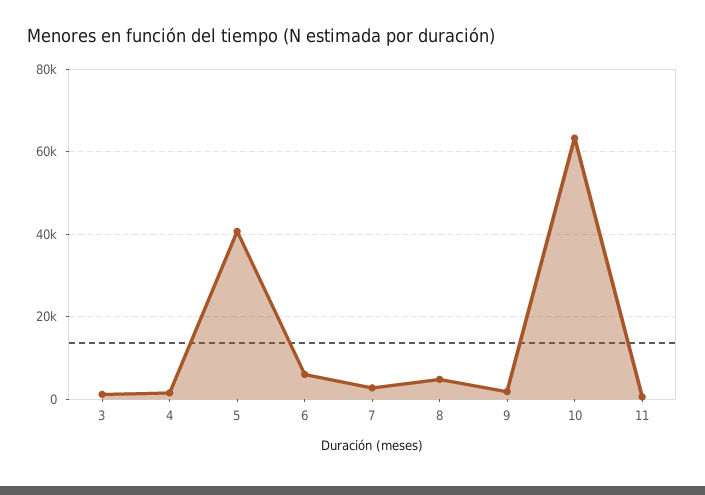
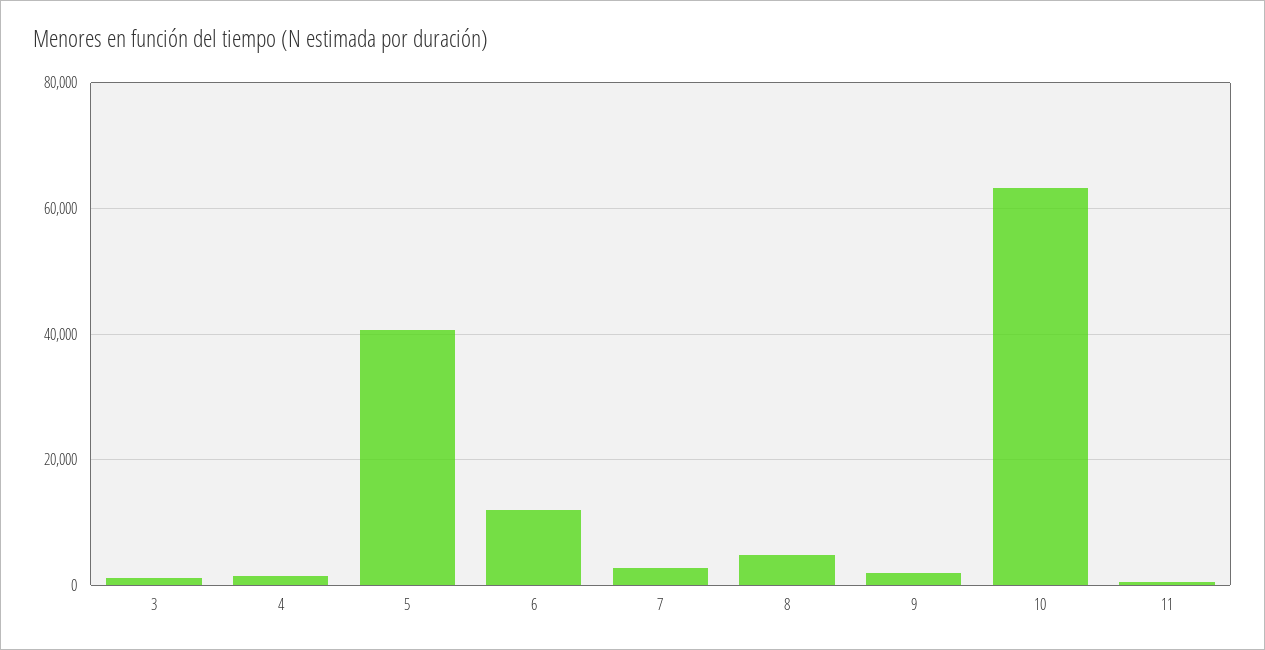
  {
    "3": 2000,
    "4": 2000,
    "5": 40000,
-   "6": 6000,
+   "6": 12000,
    "7": 2000,
    "8": 4000,
    "9": 2000,
    "10": 64000,
    "11": 0
  }

